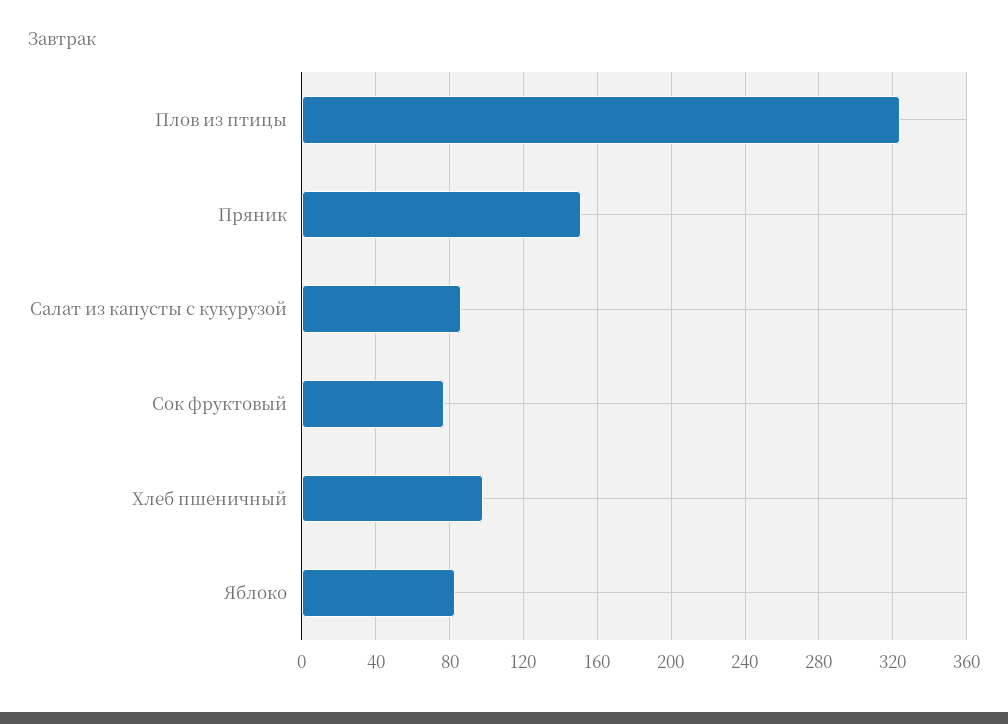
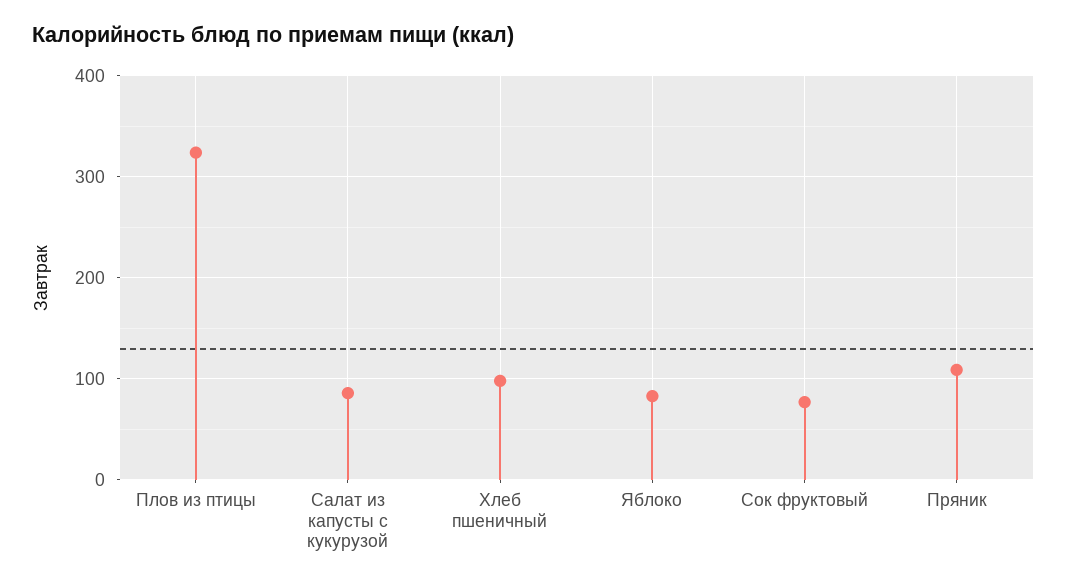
  {
    "Плов из птицы": 325,
-   "Пряник": 150,
+   "Пряник": 110,
    "Салат из капусты с кукурузой": 85,
    "Сок фруктовый": 75,
    "Хлеб пшеничный": 100,
    "Яблоко": 85
  }

